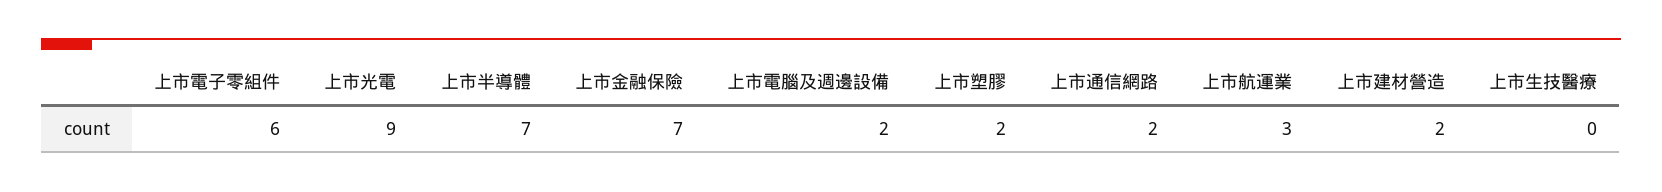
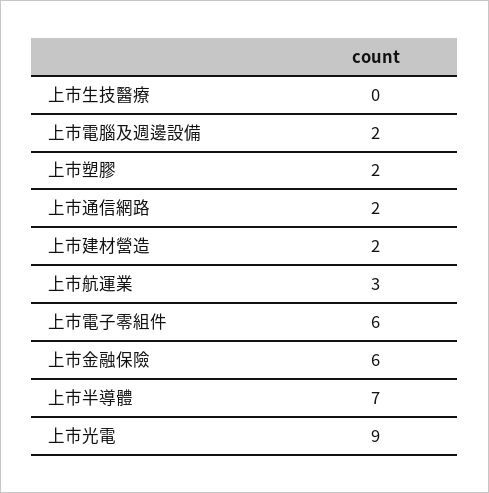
  {
    "上市電子零組件": 6,
    "上市光電": 9,
    "上市半導體": 7,
-   "上市金融保險": 7,
+   "上市金融保險": 6,
    "上市電腦及週邊設備": 2,
    "上市塑膠": 2,
    "上市通信網路": 2,
    "上市航運業": 3,
    "上市建材營造": 2,
    "上市生技醫療": 0
  }

